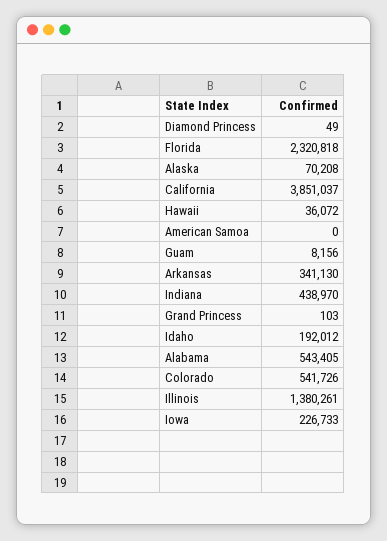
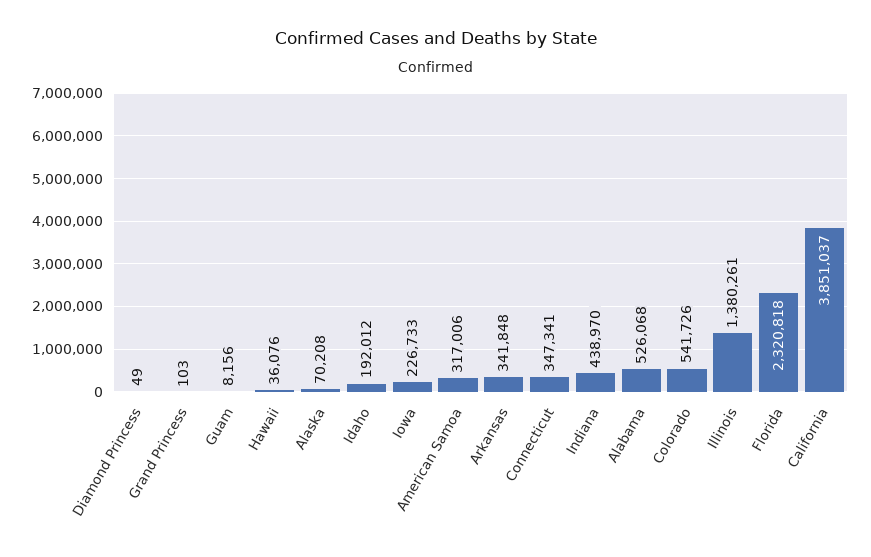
  {
    "Diamond Princess": 49,
    "Florida": 2320818,
    "Alaska": 70208,
    "California": 3851037,
-   "Hawaii": 36072,
+   "Hawaii": 36076,
-   "American Samoa": 0,
+   "American Samoa": 317006,
    "Guam": 8156,
-   "Arkansas": 341130,
+   "Arkansas": 341848,
    "Indiana": 438970,
    "Grand Princess": 103,
    "Idaho": 192012,
-   "Alabama": 543405,
+   "Alabama": 526068,
    "Colorado": 541726,
    "Illinois": 1380261,
-   "Iowa": 226733
+   "Iowa": 226733,
+   "Connecticut": 347341
  }

